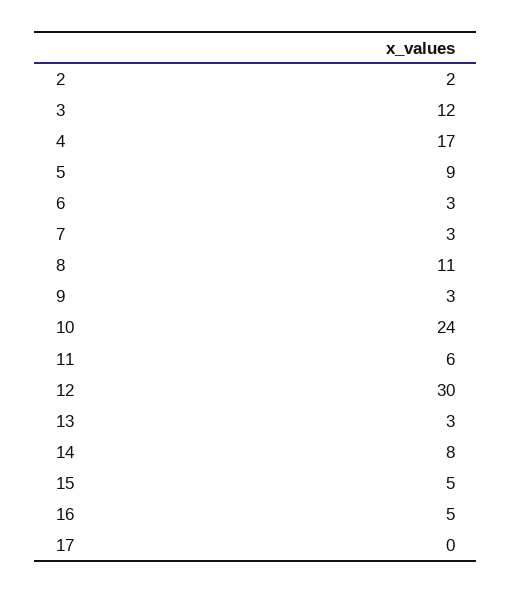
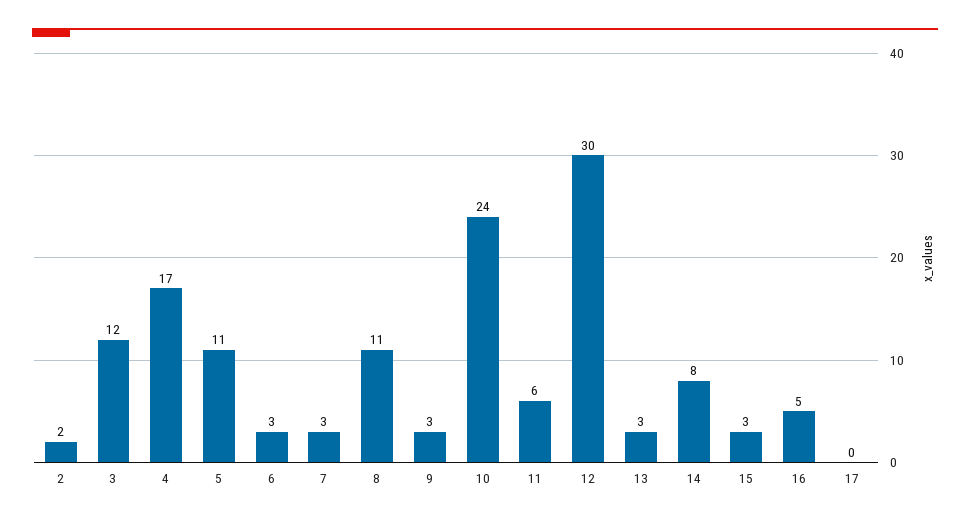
  {
    "2": 2,
    "3": 12,
    "4": 17,
-   "5": 9,
+   "5": 11,
    "6": 3,
    "7": 3,
    "8": 11,
    "9": 3,
    "10": 24,
    "11": 6,
    "12": 30,
    "13": 3,
    "14": 8,
-   "15": 5,
+   "15": 3,
    "16": 5,
    "17": 0
  }

